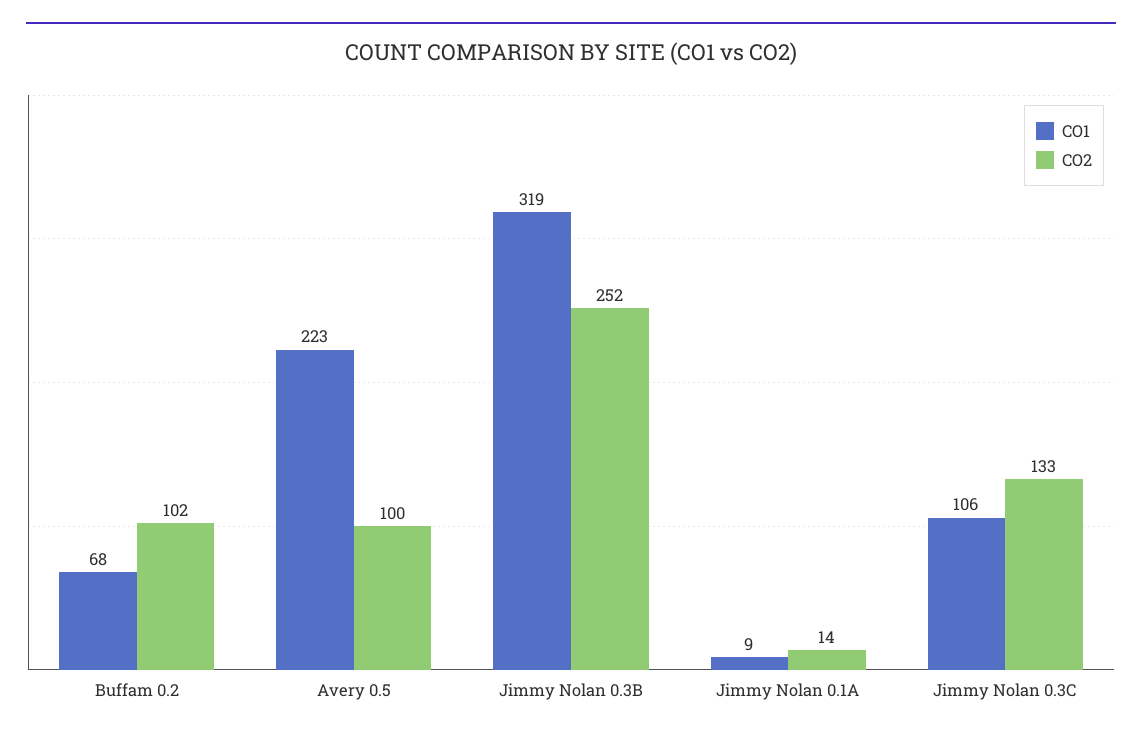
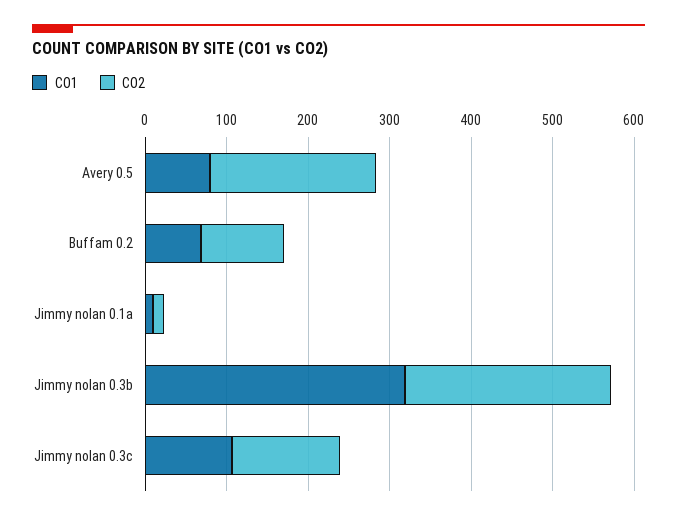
  {
    "CO1": {
      "Buffam 0.2": 68,
-     "Avery 0.5": 223,
+     "Avery 0.5": 80,
      "Jimmy Nolan 0.3B": 319,
      "Jimmy Nolan 0.1A": 9,
      "Jimmy Nolan 0.3C": 106
    },
    "CO2": {
      "Buffam 0.2": 102,
-     "Avery 0.5": 100,
+     "Avery 0.5": 200,
      "Jimmy Nolan 0.3B": 252,
      "Jimmy Nolan 0.1A": 14,
      "Jimmy Nolan 0.3C": 133
    }
  }

